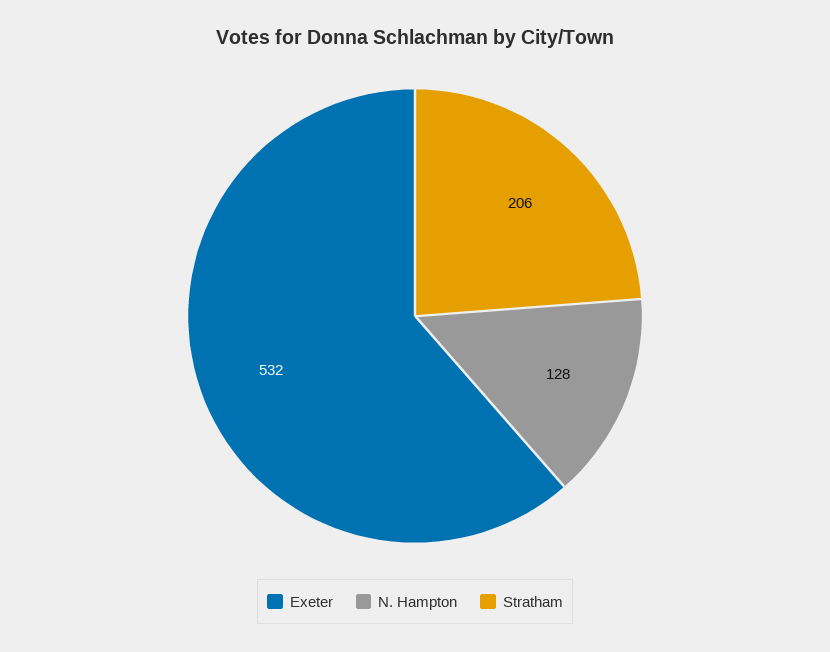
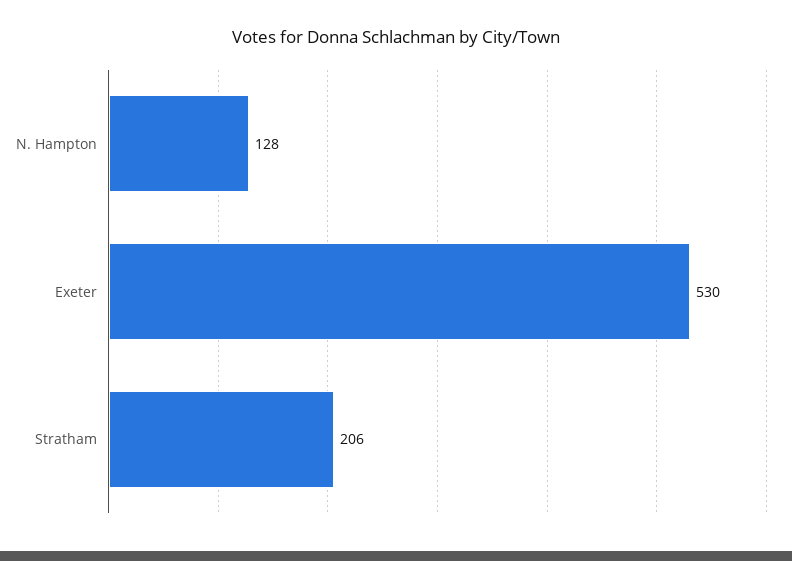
  {
-   "Exeter": 532,
+   "Exeter": 530,
    "N. Hampton": 128,
    "Stratham": 206
  }

